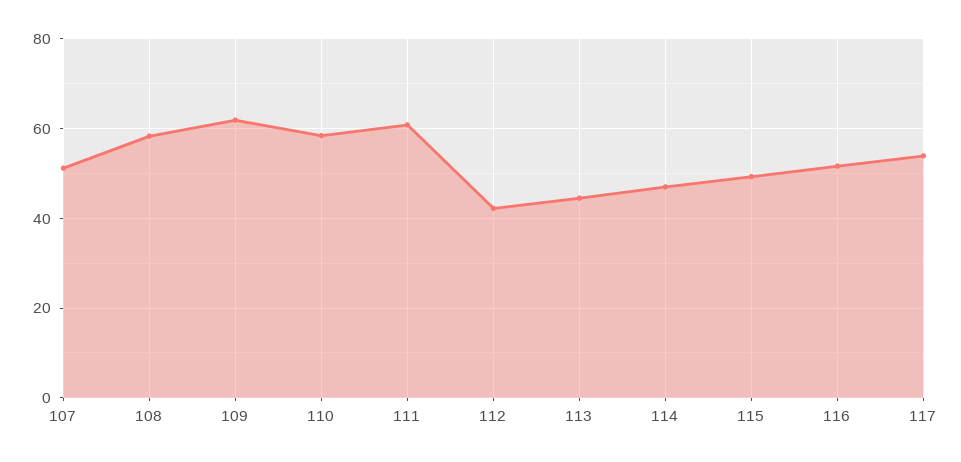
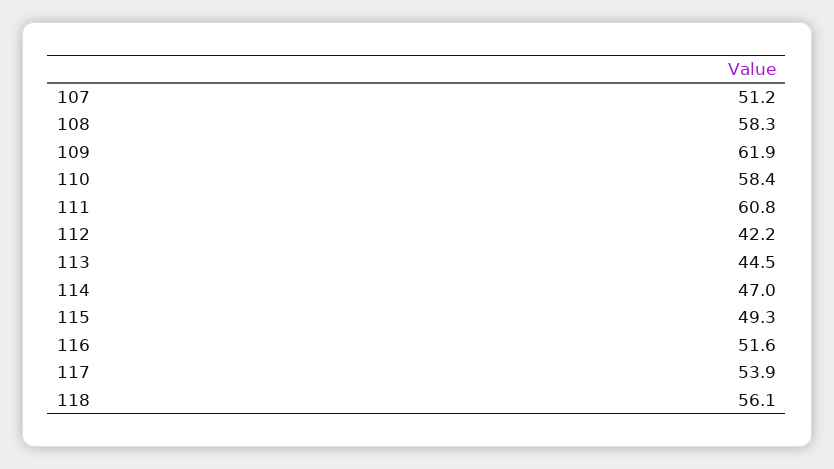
  {
    "107": 51.2,
    "108": 58.3,
    "109": 61.9,
    "110": 58.4,
    "111": 60.8,
    "112": 42.2,
    "113": 44.5,
    "114": 47,
    "115": 49.3,
    "116": 51.6,
-   "117": 53.9
+   "117": 53.9,
+   "118": 56.1
  }

